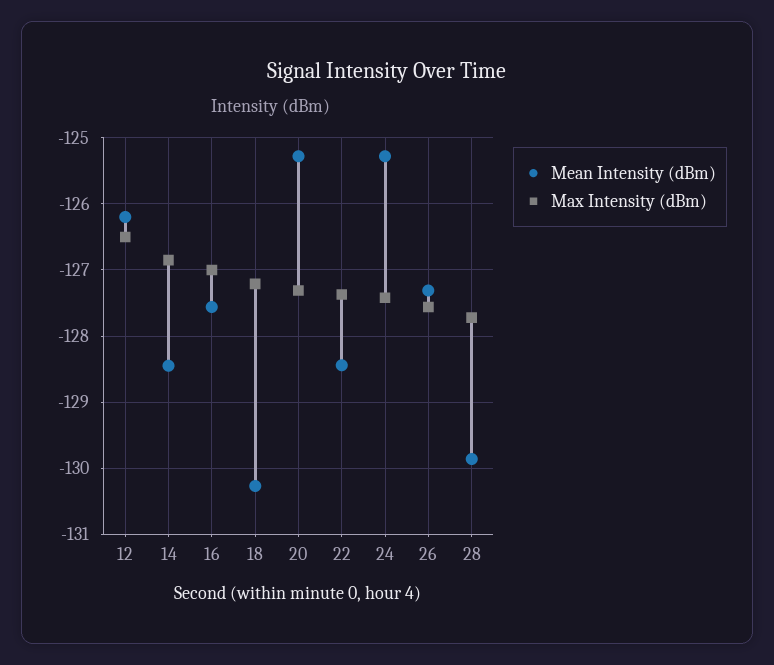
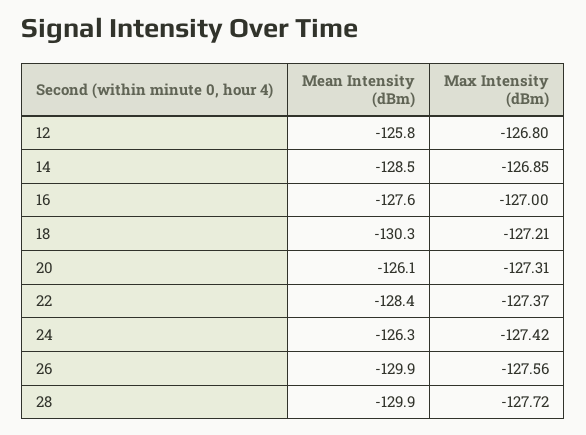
  {
    "Mean Intensity (dBm)": {
-     "12": -126.2,
+     "12": -125.8,
      "14": -128.5,
      "16": -127.6,
      "18": -130.3,
-     "20": -125.3,
+     "20": -126.1,
      "22": -128.4,
-     "24": -125.3,
+     "24": -126.3,
-     "26": -127.3,
+     "26": -129.9,
      "28": -129.9
    },
    "Max Intensity (dBm)": {
-     "12": -126.5,
+     "12": -126.8,
      "14": -126.85,
      "16": -127,
      "18": -127.21,
      "20": -127.31,
      "22": -127.37,
      "24": -127.42,
      "26": -127.56,
      "28": -127.72
    }
  }

